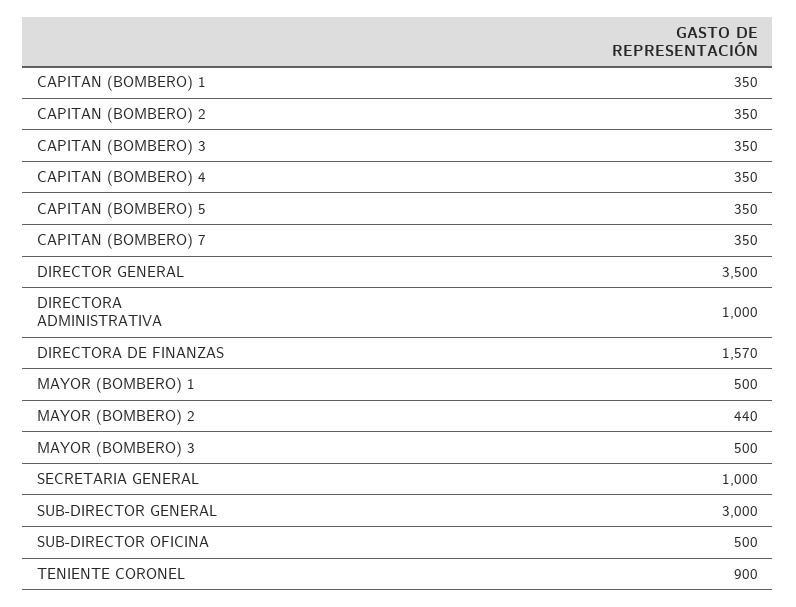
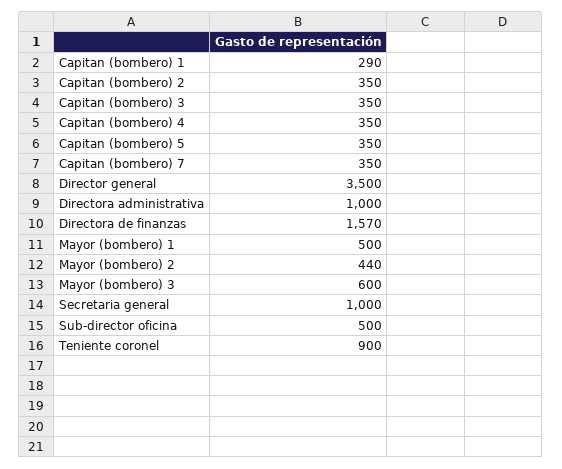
  {
-   "CAPITAN (BOMBERO) 1": 350,
+   "CAPITAN (BOMBERO) 1": 290,
    "CAPITAN (BOMBERO) 2": 350,
    "CAPITAN (BOMBERO) 3": 350,
    "CAPITAN (BOMBERO) 4": 350,
    "CAPITAN (BOMBERO) 5": 350,
    "CAPITAN (BOMBERO) 7": 350,
    "DIRECTOR GENERAL": 3500,
    "DIRECTORA ADMINISTRATIVA": 1000,
    "DIRECTORA DE FINANZAS": 1570,
    "MAYOR (BOMBERO) 1": 500,
    "MAYOR (BOMBERO) 2": 440,
-   "MAYOR (BOMBERO) 3": 500,
+   "MAYOR (BOMBERO) 3": 600,
    "SECRETARIA GENERAL": 1000,
-   "SUB-DIRECTOR GENERAL": 3000,
    "SUB-DIRECTOR OFICINA": 500,
    "TENIENTE CORONEL": 900
  }

